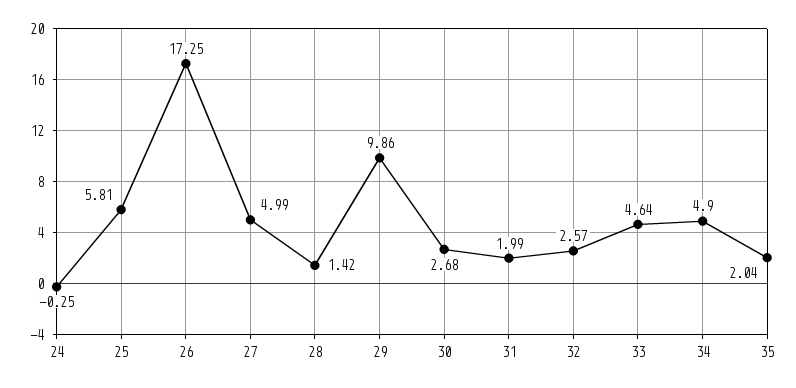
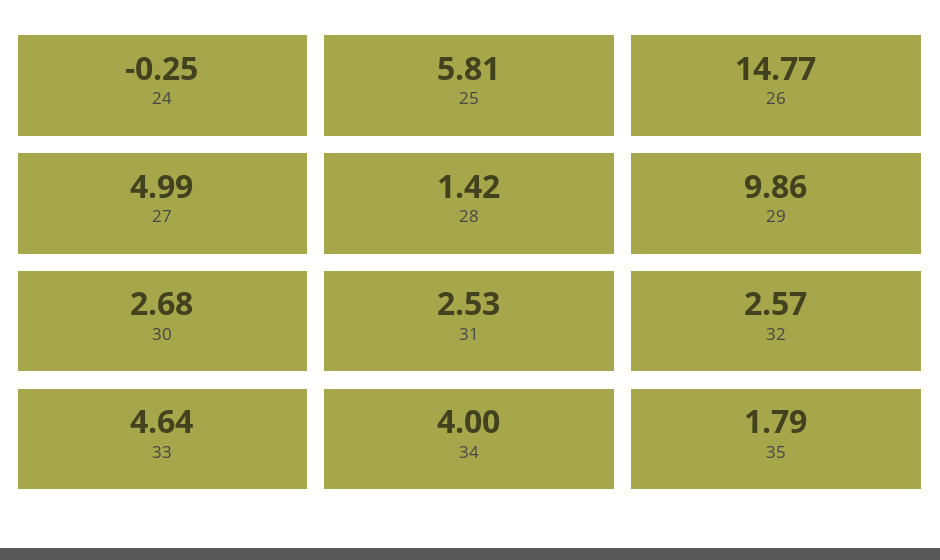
  {
    "24": -0.25,
    "25": 5.81,
-   "26": 17.25,
+   "26": 14.77,
    "27": 4.99,
    "28": 1.42,
    "29": 9.86,
    "30": 2.68,
-   "31": 1.99,
+   "31": 2.53,
    "32": 2.57,
    "33": 4.64,
-   "34": 4.9,
+   "34": 4,
-   "35": 2.04
+   "35": 1.79
  }

